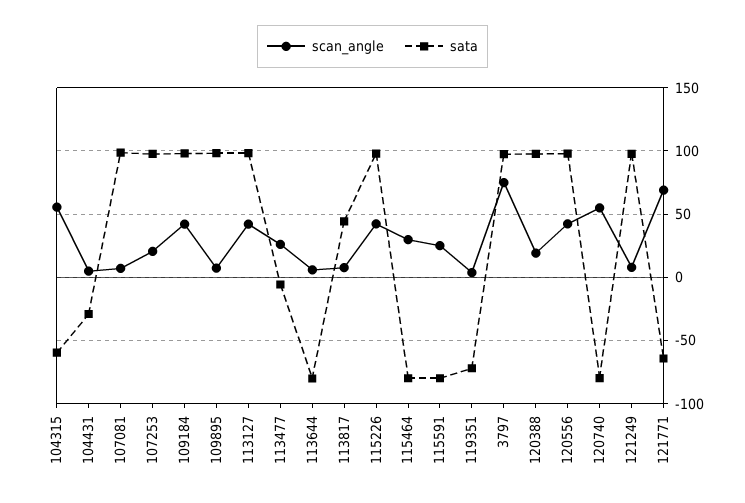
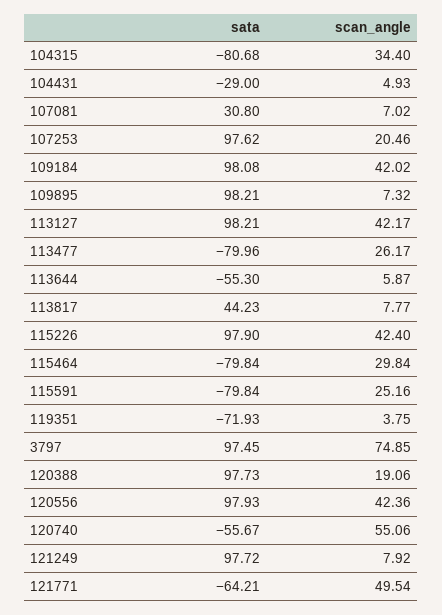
  {
    "scan_angle": {
-     "104315": 55,
+     "104315": 34.4,
      "104431": 4.93,
      "107081": 7.02,
      "107253": 20.46,
      "109184": 42.02,
      "109895": 7.32,
      "113127": 42.17,
      "113477": 26.17,
      "113644": 5.87,
      "113817": 7.77,
      "115226": 42.4,
      "115464": 29.84,
      "115591": 25.16,
      "119351": 3.75,
      "3797": 74.85,
      "120388": 19.06,
      "120556": 42.36,
      "120740": 55.06,
      "121249": 7.92,
-     "121771": 70
+     "121771": 49.54
    },
    "sata": {
-     "104315": -60,
+     "104315": -80.68,
      "104431": -29,
-     "107081": 100,
+     "107081": 30.8,
      "107253": 97.62,
      "109184": 98.08,
      "109895": 98.21,
      "113127": 98.21,
-     "113477": -5,
+     "113477": -79.96,
-     "113644": -80,
+     "113644": -55.3,
      "113817": 44.23,
      "115226": 97.9,
      "115464": -79.84,
      "115591": -79.84,
      "119351": -71.93,
      "3797": 97.45,
      "120388": 97.73,
      "120556": 97.93,
-     "120740": -80,
+     "120740": -55.67,
      "121249": 97.72,
      "121771": -64.21
    }
  }

